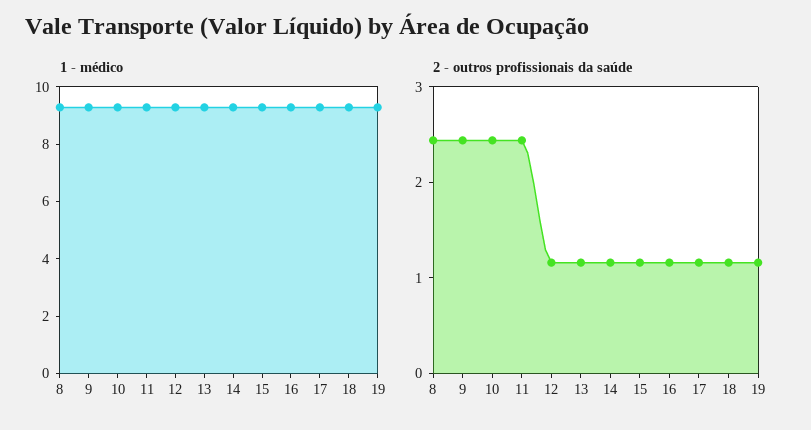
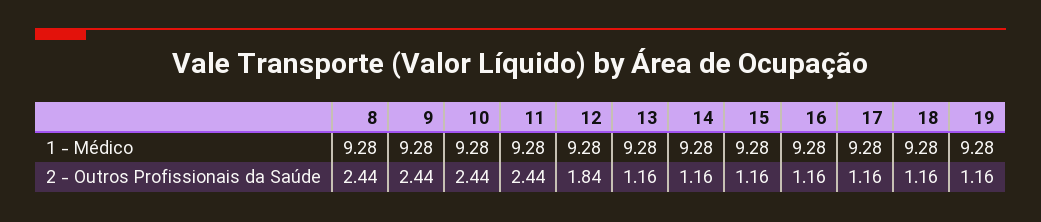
  {
    "1 - médico": {
      "8": 9.28,
      "9": 9.28,
      "10": 9.28,
      "11": 9.28,
      "12": 9.28,
      "13": 9.28,
      "14": 9.28,
      "15": 9.28,
      "16": 9.28,
      "17": 9.28,
      "18": 9.28,
      "19": 9.28
    },
    "2 - outros profissionais da saúde": {
      "8": 2.44,
      "9": 2.44,
      "10": 2.44,
      "11": 2.44,
-     "12": 1.2,
+     "12": 1.84,
      "13": 1.16,
      "14": 1.16,
      "15": 1.16,
      "16": 1.16,
      "17": 1.16,
      "18": 1.16,
      "19": 1.16
    }
  }

